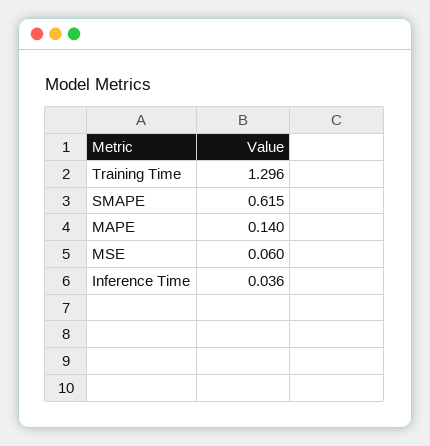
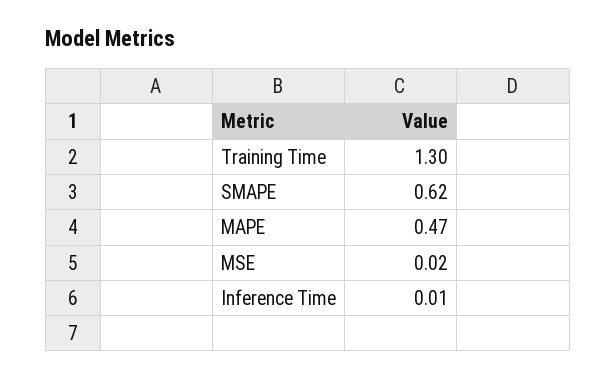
  {
    "Training Time": 1.296,
    "SMAPE": 0.615,
-   "MAPE": 0.14,
+   "MAPE": 0.47,
-   "MSE": 0.06,
+   "MSE": 0.02,
-   "Inference Time": 0.036
+   "Inference Time": 0.01
  }

